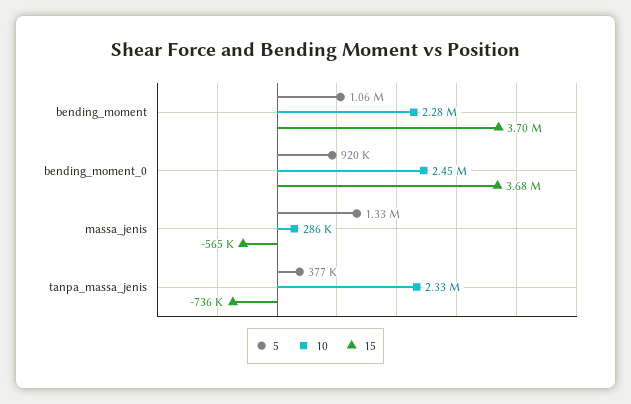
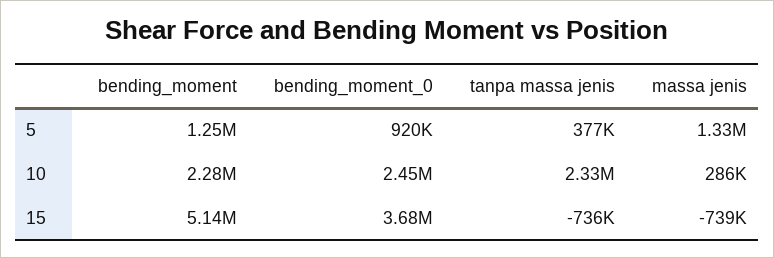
  {
    "5": {
-     "bending_moment": 1060000,
+     "bending_moment": 1250000,
      "bending_moment_0": 920000,
      "massa_jenis": 1330000,
      "tanpa_massa_jenis": 377000
    },
    "10": {
      "bending_moment": 2280000,
      "bending_moment_0": 2450000,
      "massa_jenis": 286000,
      "tanpa_massa_jenis": 2330000
    },
    "15": {
-     "bending_moment": 3700000,
+     "bending_moment": 5140000,
      "bending_moment_0": 3680000,
-     "massa_jenis": -565000,
+     "massa_jenis": -739000,
      "tanpa_massa_jenis": -736000
    }
  }

